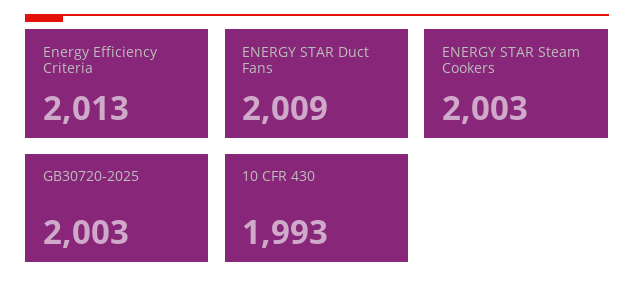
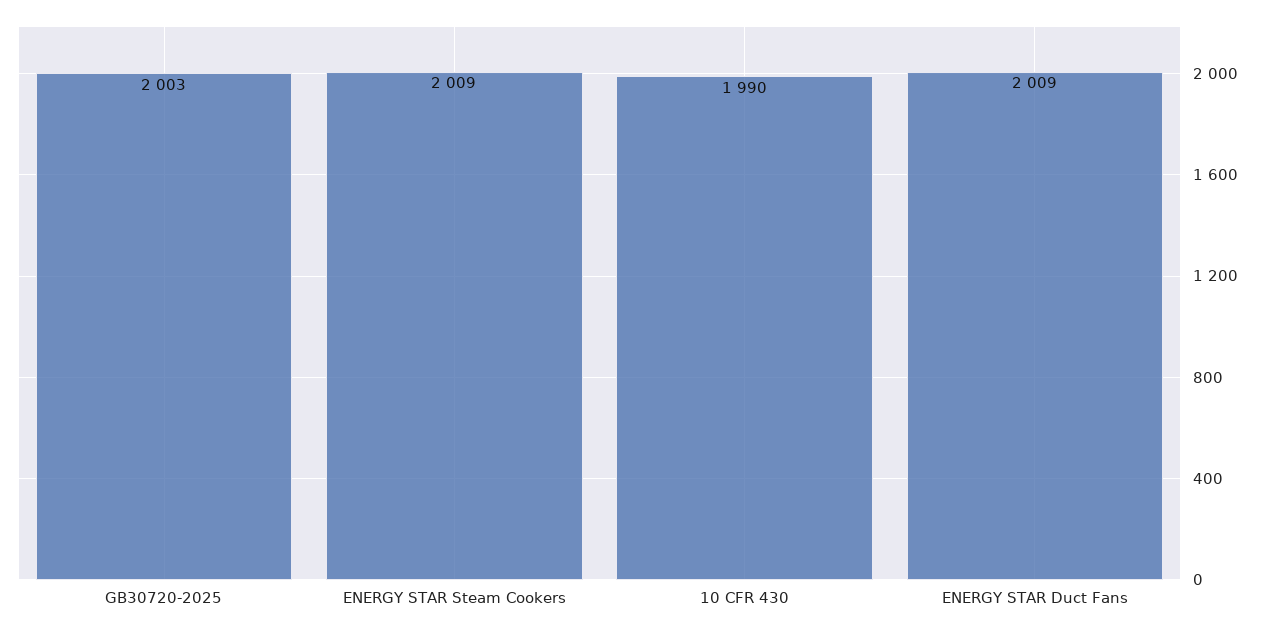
  {
-   "Energy Efficiency Criteria": 2013,
    "ENERGY STAR Duct Fans": 2009,
-   "ENERGY STAR Steam Cookers": 2003,
+   "ENERGY STAR Steam Cookers": 2009,
    "GB30720-2025": 2003,
-   "10 CFR 430": 1993
+   "10 CFR 430": 1990
  }

